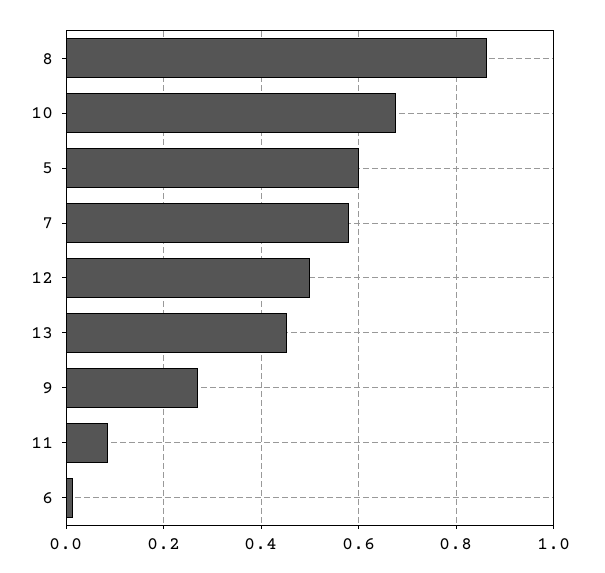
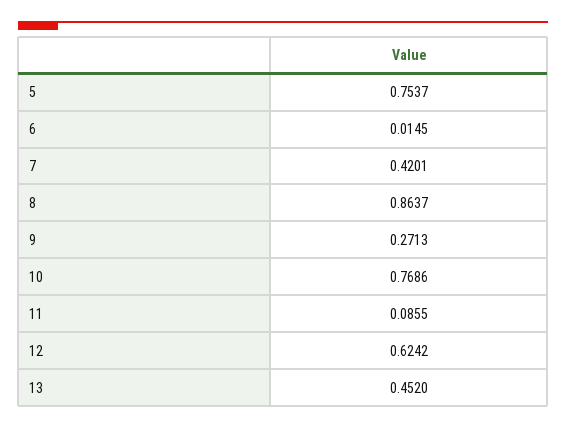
  {
    "8": 0.8637,
-   "10": 0.68,
+   "10": 0.7686,
-   "5": 0.6,
+   "5": 0.7537,
-   "7": 0.58,
+   "7": 0.4201,
-   "12": 0.5,
+   "12": 0.6242,
    "13": 0.452,
    "9": 0.2713,
    "11": 0.0855,
    "6": 0.0145
  }

